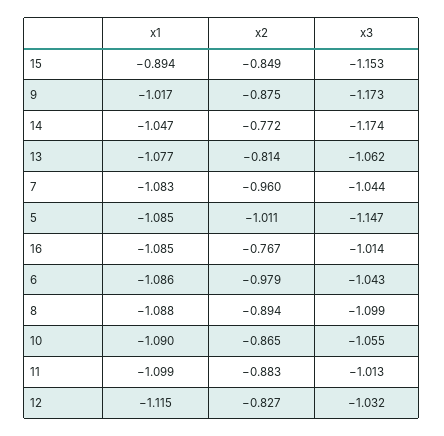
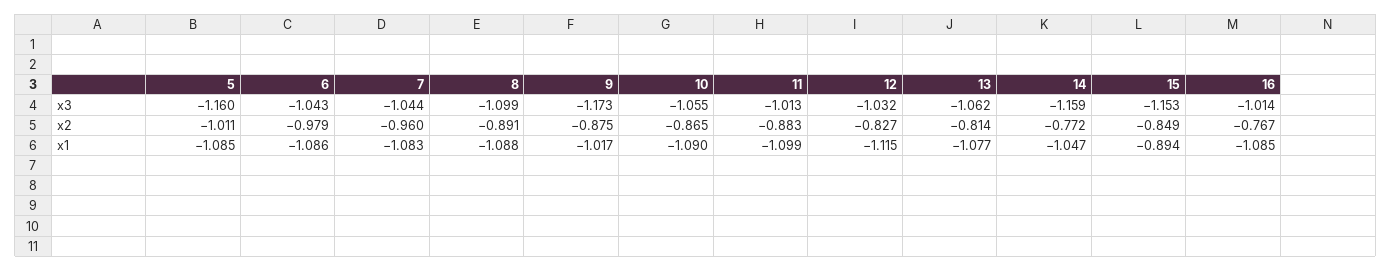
  {
    "x1": {
      "15": -0.894,
      "9": -1.017,
      "14": -1.047,
      "13": -1.077,
      "7": -1.083,
      "5": -1.085,
      "16": -1.085,
      "6": -1.086,
      "8": -1.088,
      "10": -1.09,
      "11": -1.099,
      "12": -1.115
    },
    "x2": {
      "15": -0.849,
      "9": -0.875,
      "14": -0.772,
      "13": -0.814,
      "7": -0.96,
      "5": -1.011,
      "16": -0.767,
      "6": -0.979,
-     "8": -0.894,
+     "8": -0.891,
      "10": -0.865,
      "11": -0.883,
      "12": -0.827
    },
    "x3": {
      "15": -1.153,
      "9": -1.173,
-     "14": -1.174,
+     "14": -1.159,
      "13": -1.062,
      "7": -1.044,
-     "5": -1.147,
+     "5": -1.16,
      "16": -1.014,
      "6": -1.043,
      "8": -1.099,
      "10": -1.055,
      "11": -1.013,
      "12": -1.032
    }
  }

